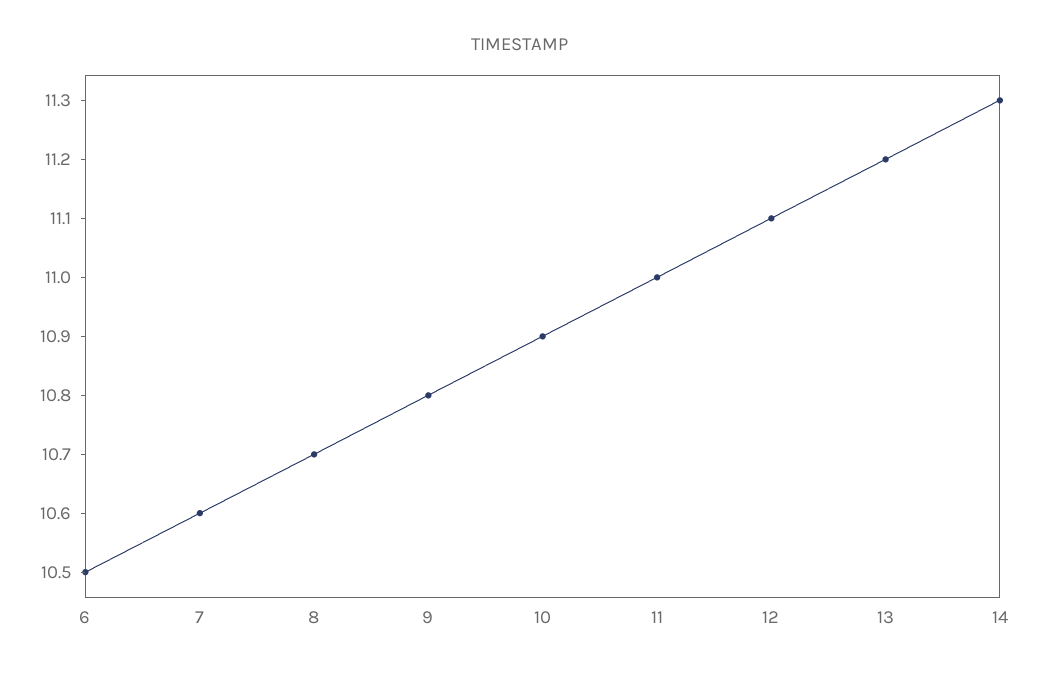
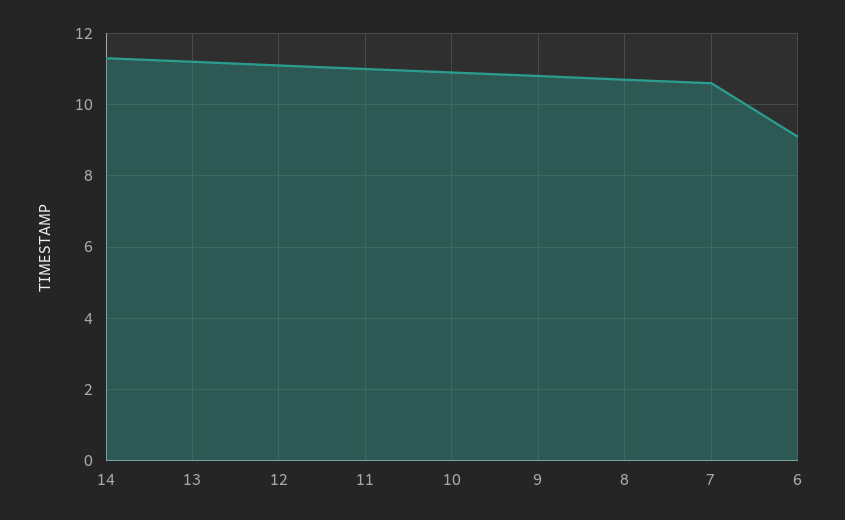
  {
-   "6": 10.5,
+   "6": 9,
    "7": 10.6,
    "8": 10.7,
    "9": 10.8,
    "10": 10.9,
    "11": 11,
    "12": 11.1,
    "13": 11.2,
    "14": 11.3
  }

